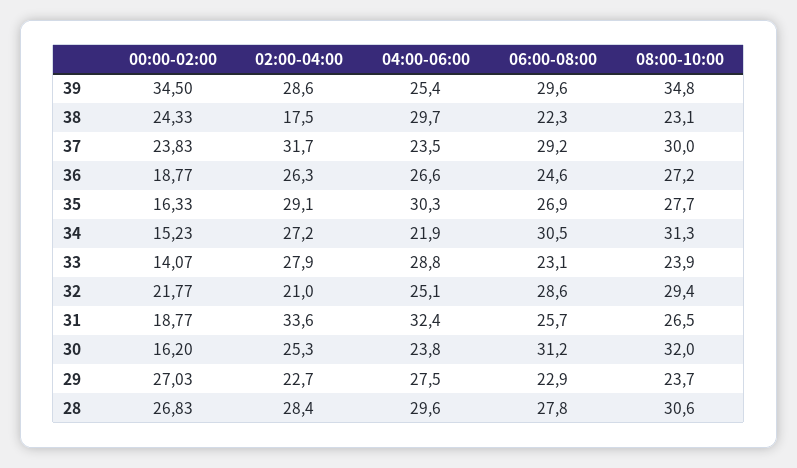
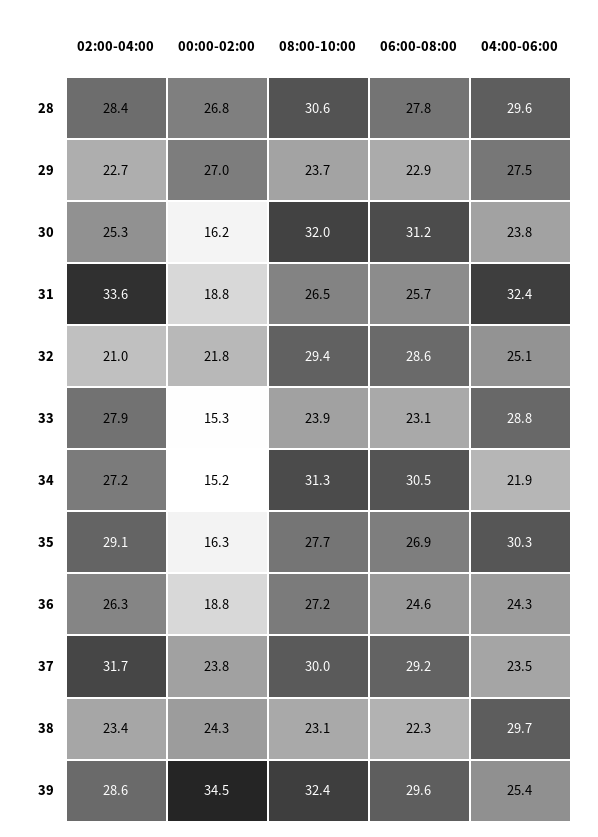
  {
    "00:00-02:00": {
      "39": 34.5,
      "38": 24.33,
      "37": 23.83,
      "36": 18.77,
      "35": 16.33,
      "34": 15.23,
-     "33": 14.07,
+     "33": 15.3,
      "32": 21.77,
      "31": 18.77,
      "30": 16.2,
      "29": 27.03,
      "28": 26.83
    },
    "02:00-04:00": {
      "39": 28.6,
-     "38": 17.5,
+     "38": 23.4,
      "37": 31.7,
      "36": 26.3,
      "35": 29.1,
      "34": 27.2,
      "33": 27.9,
      "32": 21,
      "31": 33.6,
      "30": 25.3,
      "29": 22.7,
      "28": 28.4
    },
    "04:00-06:00": {
      "39": 25.4,
      "38": 29.7,
      "37": 23.5,
-     "36": 26.6,
+     "36": 24.3,
      "35": 30.3,
      "34": 21.9,
      "33": 28.8,
      "32": 25.1,
      "31": 32.4,
      "30": 23.8,
      "29": 27.5,
      "28": 29.6
    },
    "06:00-08:00": {
      "39": 29.6,
      "38": 22.3,
      "37": 29.2,
      "36": 24.6,
      "35": 26.9,
      "34": 30.5,
      "33": 23.1,
      "32": 28.6,
      "31": 25.7,
      "30": 31.2,
      "29": 22.9,
      "28": 27.8
    },
    "08:00-10:00": {
-     "39": 34.8,
+     "39": 32.4,
      "38": 23.1,
      "37": 30,
      "36": 27.2,
      "35": 27.7,
      "34": 31.3,
      "33": 23.9,
      "32": 29.4,
      "31": 26.5,
      "30": 32,
      "29": 23.7,
      "28": 30.6
    }
  }

